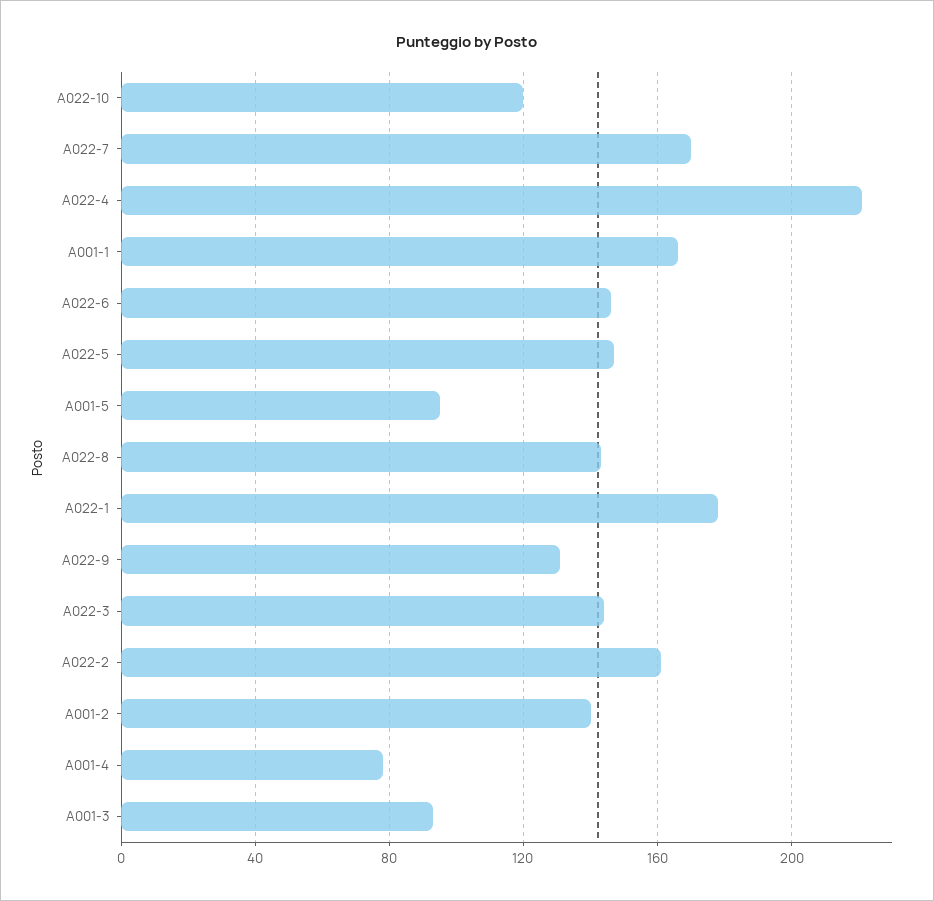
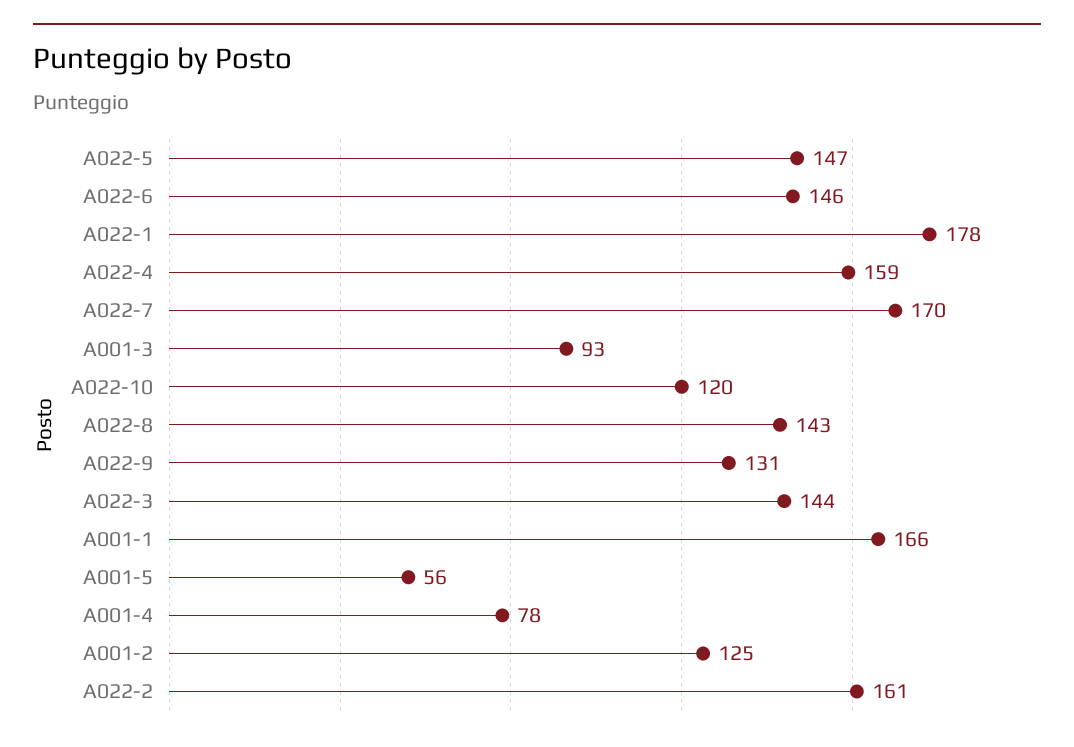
  {
    "A022-10": 120,
    "A022-7": 170,
-   "A022-4": 220,
+   "A022-4": 159,
    "A001-1": 166,
    "A022-6": 146,
    "A022-5": 147,
-   "A001-5": 95,
+   "A001-5": 56,
    "A022-8": 143,
    "A022-1": 178,
    "A022-9": 131,
    "A022-3": 144,
    "A022-2": 161,
-   "A001-2": 140,
+   "A001-2": 125,
    "A001-4": 78,
    "A001-3": 93
  }

